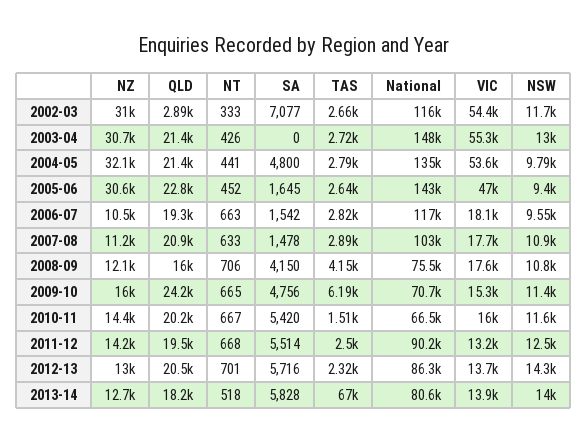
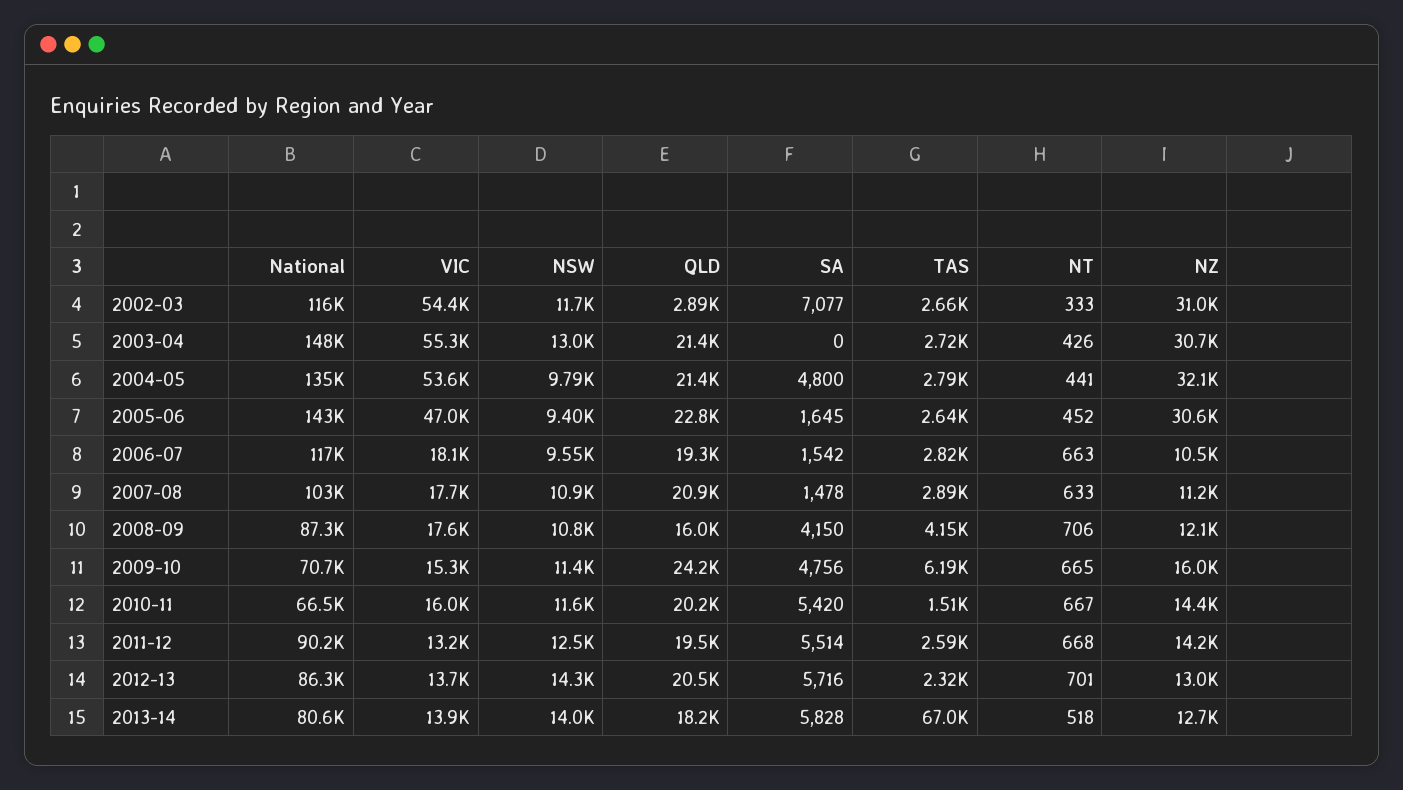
  {
    "NZ": {
      "2002-03": 31000,
      "2003-04": 30700,
      "2004-05": 32100,
      "2005-06": 30600,
      "2006-07": 10500,
      "2007-08": 11200,
      "2008-09": 12100,
      "2009-10": 16000,
      "2010-11": 14400,
      "2011-12": 14200,
      "2012-13": 13000,
      "2013-14": 12700
    },
    "QLD": {
      "2002-03": 2890,
      "2003-04": 21400,
      "2004-05": 21400,
      "2005-06": 22800,
      "2006-07": 19300,
      "2007-08": 20900,
      "2008-09": 16000,
      "2009-10": 24200,
      "2010-11": 20200,
      "2011-12": 19500,
      "2012-13": 20500,
      "2013-14": 18200
    },
    "NT": {
      "2002-03": 333,
      "2003-04": 426,
      "2004-05": 441,
      "2005-06": 452,
      "2006-07": 663,
      "2007-08": 633,
      "2008-09": 706,
      "2009-10": 665,
      "2010-11": 667,
      "2011-12": 668,
      "2012-13": 701,
      "2013-14": 518
    },
    "SA": {
      "2002-03": 7077,
      "2003-04": 0,
      "2004-05": 4800,
      "2005-06": 1645,
      "2006-07": 1542,
      "2007-08": 1478,
      "2008-09": 4150,
      "2009-10": 4756,
      "2010-11": 5420,
      "2011-12": 5514,
      "2012-13": 5716,
      "2013-14": 5828
    },
    "TAS": {
      "2002-03": 2660,
      "2003-04": 2720,
      "2004-05": 2790,
      "2005-06": 2640,
      "2006-07": 2820,
      "2007-08": 2890,
      "2008-09": 4150,
      "2009-10": 6190,
      "2010-11": 1510,
-     "2011-12": 2500,
+     "2011-12": 2590,
      "2012-13": 2320,
      "2013-14": 67000
    },
    "National": {
      "2002-03": 116000,
      "2003-04": 148000,
      "2004-05": 135000,
      "2005-06": 143000,
      "2006-07": 117000,
      "2007-08": 103000,
-     "2008-09": 75500,
+     "2008-09": 87300,
      "2009-10": 70700,
      "2010-11": 66500,
      "2011-12": 90200,
      "2012-13": 86300,
      "2013-14": 80600
    },
    "VIC": {
      "2002-03": 54400,
      "2003-04": 55300,
      "2004-05": 53600,
      "2005-06": 47000,
      "2006-07": 18100,
      "2007-08": 17700,
      "2008-09": 17600,
      "2009-10": 15300,
      "2010-11": 16000,
      "2011-12": 13200,
      "2012-13": 13700,
      "2013-14": 13900
    },
    "NSW": {
      "2002-03": 11700,
      "2003-04": 13000,
      "2004-05": 9790,
      "2005-06": 9400,
      "2006-07": 9550,
      "2007-08": 10900,
      "2008-09": 10800,
      "2009-10": 11400,
      "2010-11": 11600,
      "2011-12": 12500,
      "2012-13": 14300,
      "2013-14": 14000
    }
  }

